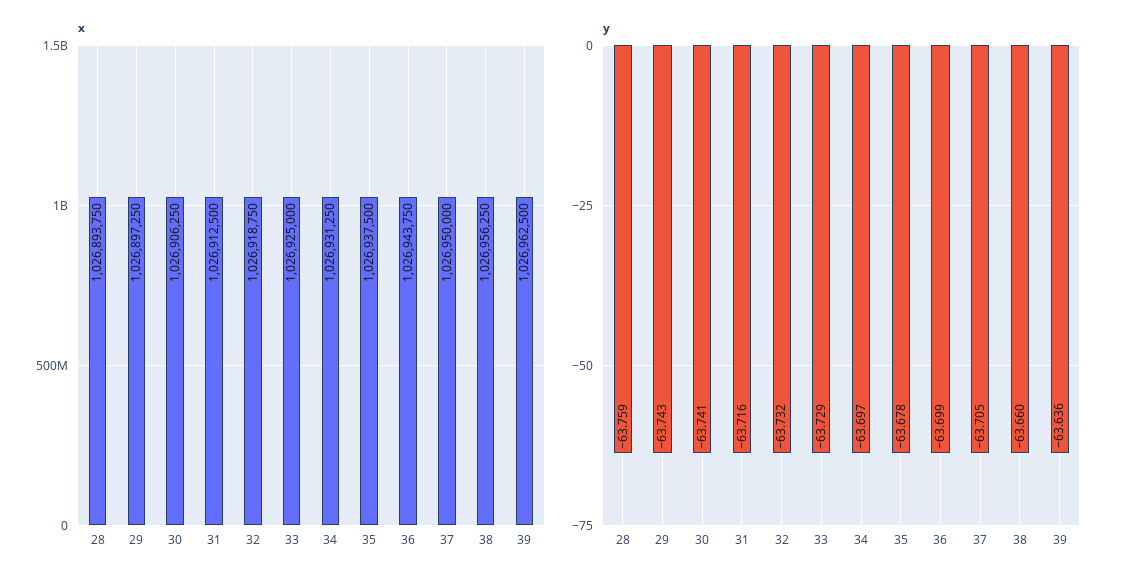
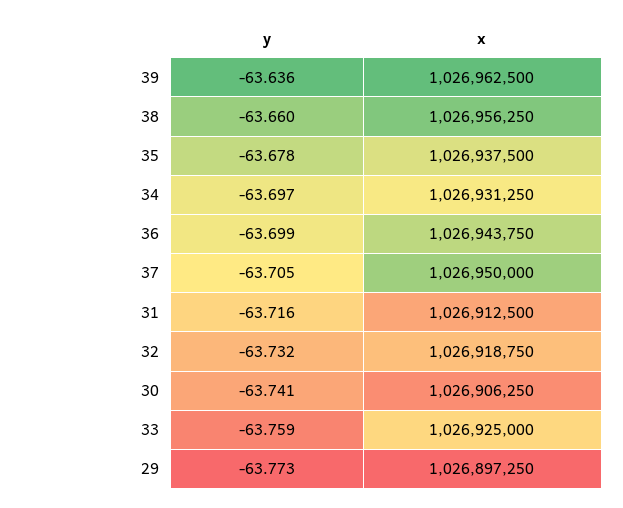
  {
    "x": {
-     "28": 1026893750,
      "29": 1026897250,
      "30": 1026906250,
      "31": 1026912500,
      "32": 1026918750,
      "33": 1026925000,
      "34": 1026931250,
      "35": 1026937500,
      "36": 1026943750,
      "37": 1026950000,
      "38": 1026956250,
      "39": 1026962500
    },
    "y": {
-     "28": -63.759,
-     "29": -63.743,
+     "29": -63.773,
      "30": -63.741,
      "31": -63.716,
      "32": -63.732,
-     "33": -63.729,
+     "33": -63.759,
      "34": -63.697,
      "35": -63.678,
      "36": -63.699,
      "37": -63.705,
      "38": -63.66,
      "39": -63.636
    }
  }

